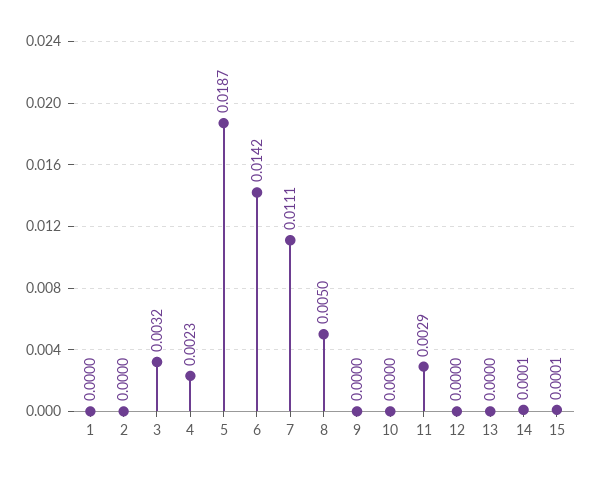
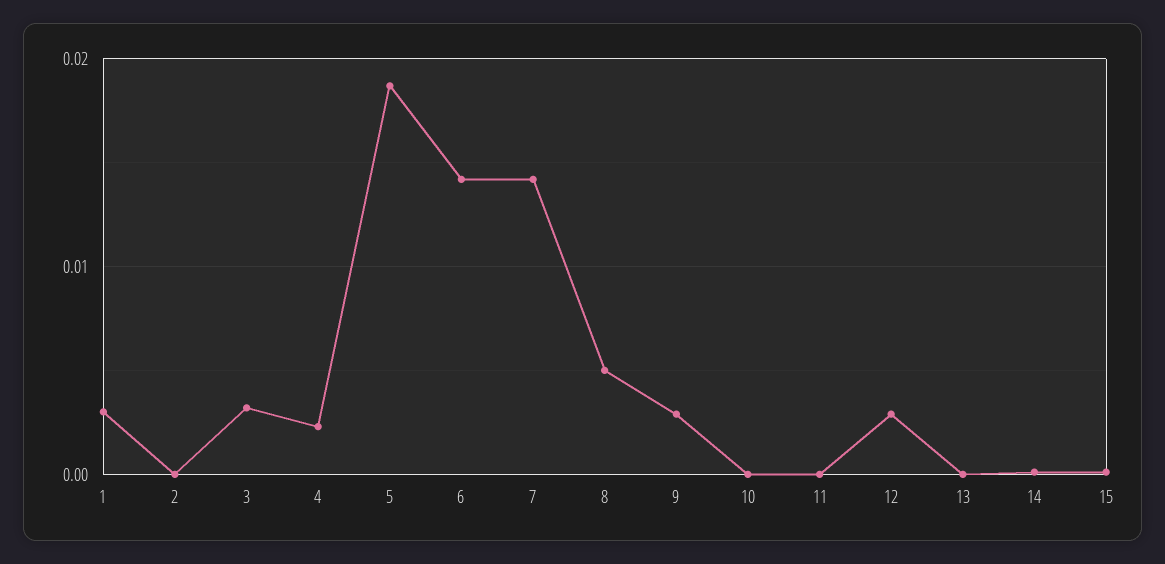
  {
-   "1": 0,
+   "1": 0.003,
    "2": 0,
    "3": 0.0032,
    "4": 0.0023,
    "5": 0.0187,
    "6": 0.0142,
-   "7": 0.0111,
+   "7": 0.014,
    "8": 0.005,
-   "9": 0,
+   "9": 0.003,
    "10": 0,
-   "11": 0.0029,
+   "11": 0,
-   "12": 0,
+   "12": 0.003,
    "13": 0,
    "14": 0.0001,
    "15": 0.0001
  }

